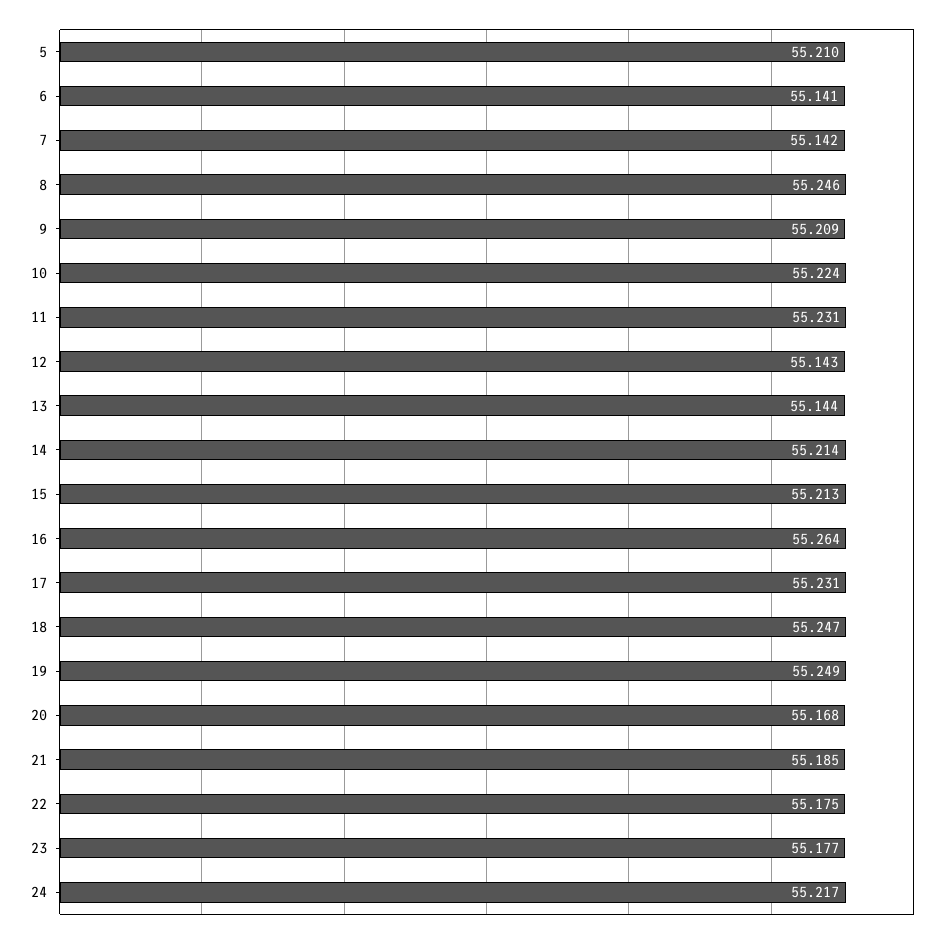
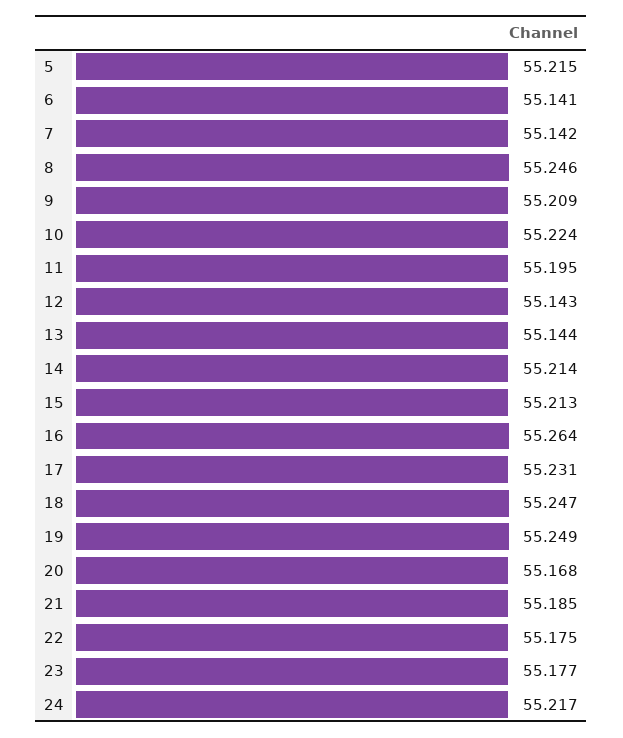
  {
-   "5": 55.21,
+   "5": 55.215,
    "6": 55.141,
    "7": 55.142,
    "8": 55.246,
    "9": 55.209,
    "10": 55.224,
-   "11": 55.231,
+   "11": 55.195,
    "12": 55.143,
    "13": 55.144,
    "14": 55.214,
    "15": 55.213,
    "16": 55.264,
    "17": 55.231,
    "18": 55.247,
    "19": 55.249,
    "20": 55.168,
    "21": 55.185,
    "22": 55.175,
    "23": 55.177,
    "24": 55.217
  }

